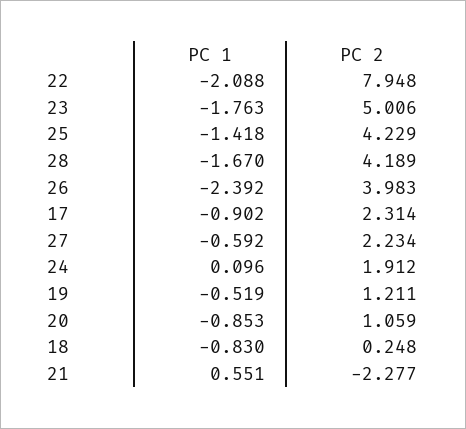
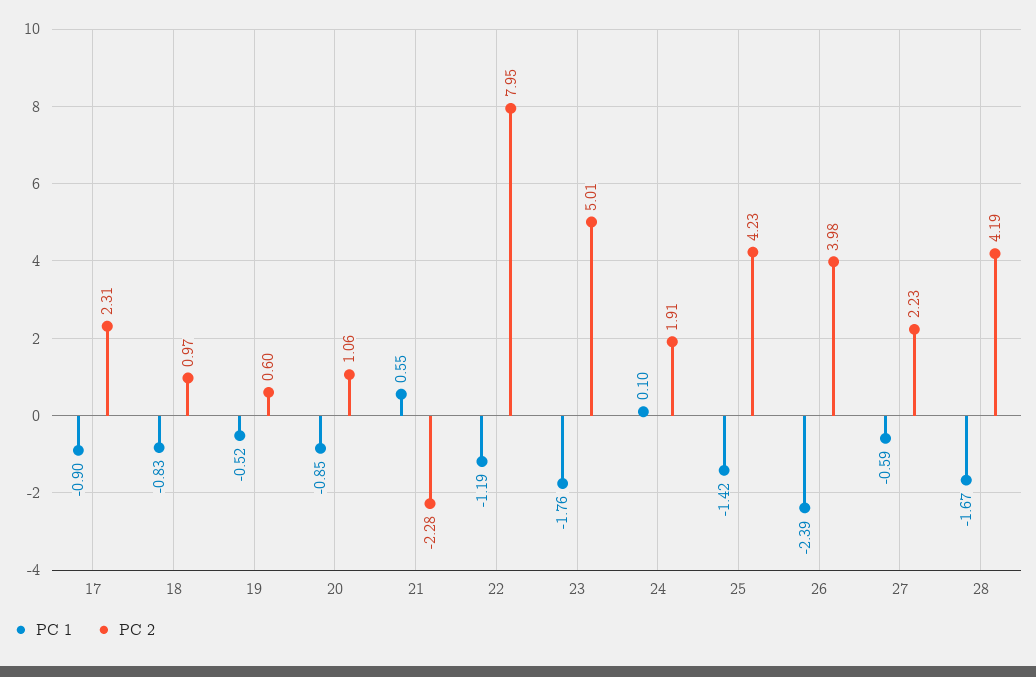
  {
    "PC 1": {
-     "22": -2.088,
+     "22": -1.19,
      "23": -1.763,
      "25": -1.418,
      "28": -1.67,
      "26": -2.392,
      "17": -0.902,
      "27": -0.592,
      "24": 0.096,
      "19": -0.519,
      "20": -0.853,
      "18": -0.83,
      "21": 0.551
    },
    "PC 2": {
      "22": 7.948,
      "23": 5.006,
      "25": 4.229,
      "28": 4.189,
      "26": 3.983,
      "17": 2.314,
      "27": 2.234,
      "24": 1.912,
-     "19": 1.211,
+     "19": 0.6,
      "20": 1.059,
-     "18": 0.248,
+     "18": 0.97,
      "21": -2.277
    }
  }

